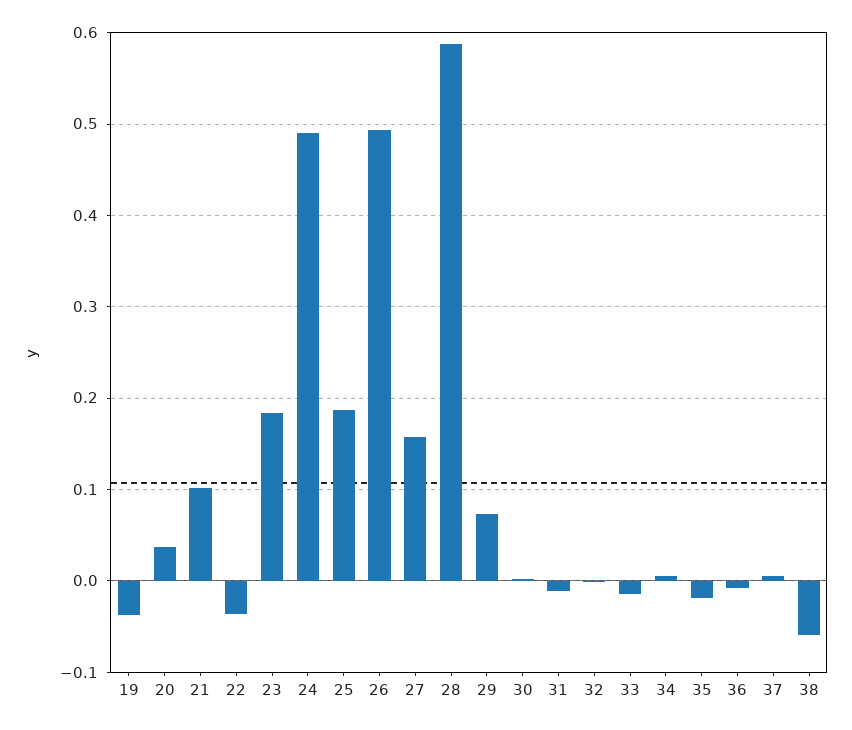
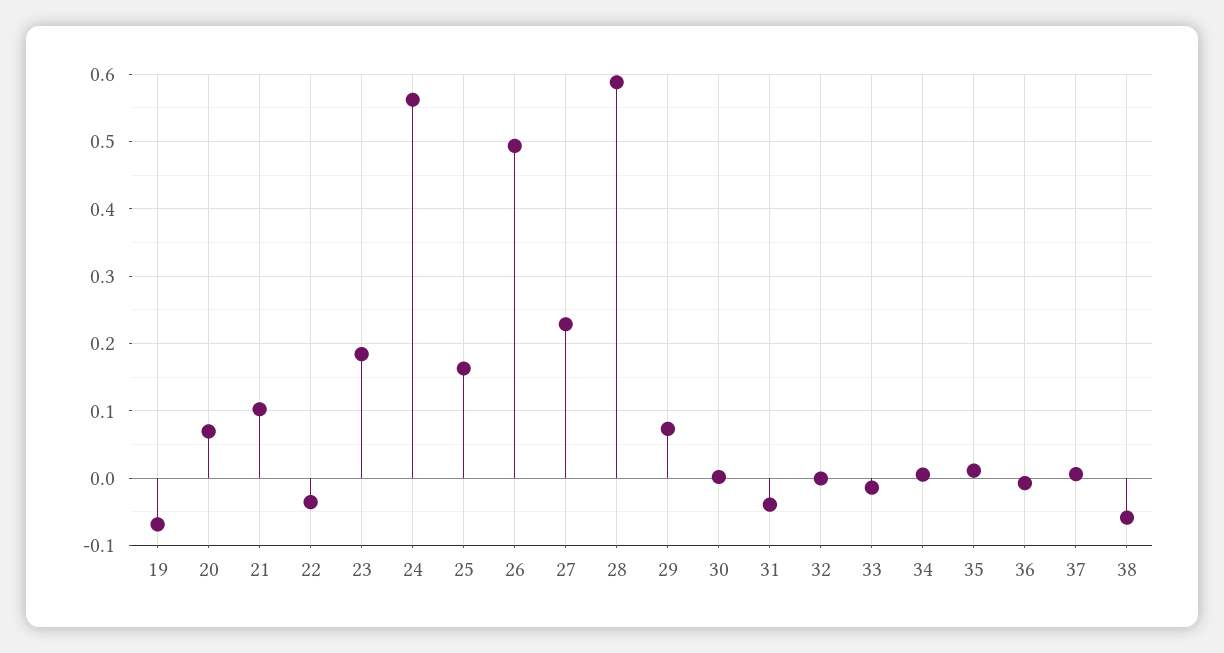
  {
-   "19": -0.04,
+   "19": -0.07,
-   "20": 0.04,
+   "20": 0.07,
    "21": 0.1,
    "22": -0.04,
    "23": 0.18,
-   "24": 0.49,
+   "24": 0.56,
-   "25": 0.19,
+   "25": 0.16,
    "26": 0.49,
-   "27": 0.16,
+   "27": 0.23,
    "28": 0.59,
    "29": 0.07,
    "30": 0,
-   "31": -0.01,
+   "31": -0.04,
    "32": 0,
    "33": -0.01,
    "34": 0.01,
-   "35": -0.02,
+   "35": 0.01,
    "36": -0.01,
    "37": 0.01,
    "38": -0.06
  }

